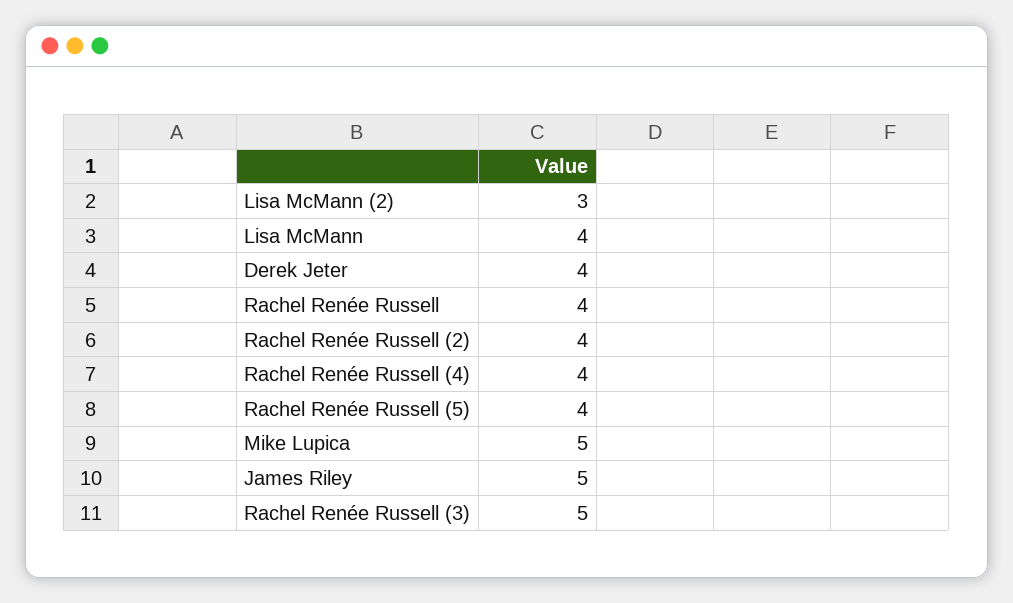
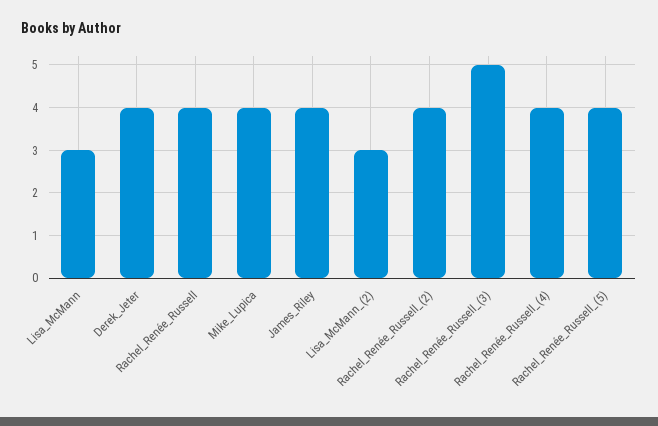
  {
    "Lisa McMann (2)": 3,
-   "Lisa McMann": 4,
+   "Lisa McMann": 3,
    "Derek Jeter": 4,
    "Rachel Renée Russell": 4,
    "Rachel Renée Russell (2)": 4,
    "Rachel Renée Russell (4)": 4,
    "Rachel Renée Russell (5)": 4,
-   "Mike Lupica": 5,
+   "Mike Lupica": 4,
-   "James Riley": 5,
+   "James Riley": 4,
    "Rachel Renée Russell (3)": 5
  }

